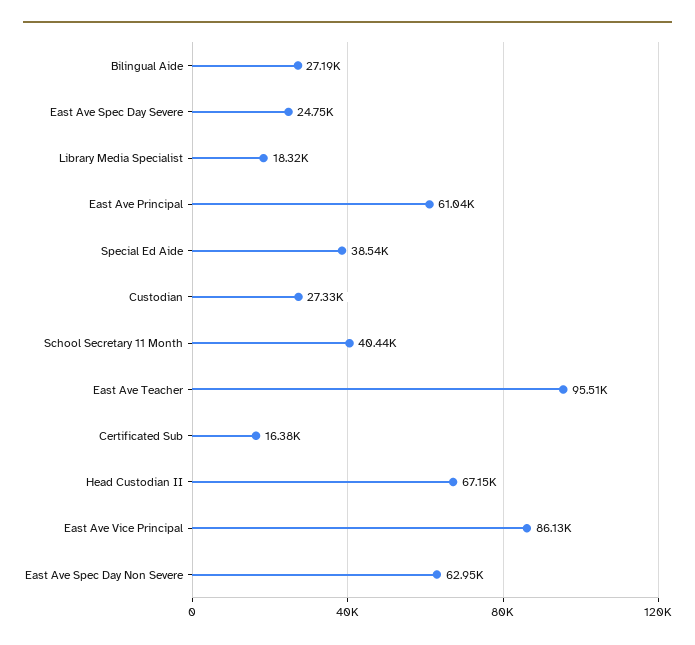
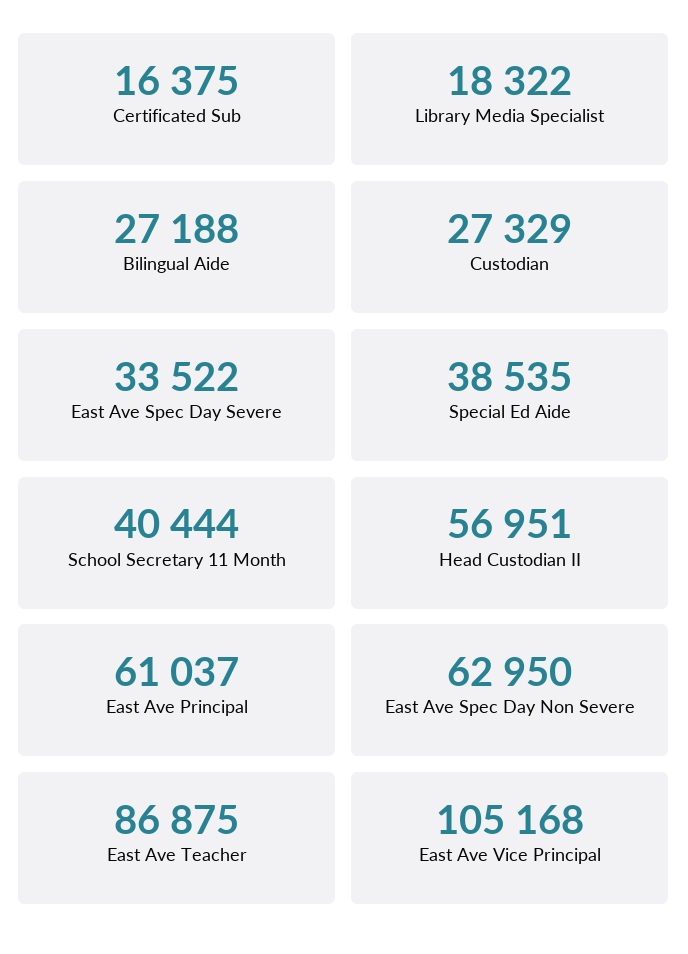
  {
    "Bilingual Aide": 27188,
-   "East Ave Spec Day Severe": 24750,
+   "East Ave Spec Day Severe": 33522,
    "Library Media Specialist": 18322,
    "East Ave Principal": 61037,
    "Special Ed Aide": 38535,
    "Custodian": 27329,
    "School Secretary 11 Month": 40444,
-   "East Ave Teacher": 95510,
+   "East Ave Teacher": 86875,
    "Certificated Sub": 16375,
-   "Head Custodian II": 67150,
+   "Head Custodian II": 56951,
-   "East Ave Vice Principal": 86130,
+   "East Ave Vice Principal": 105168,
    "East Ave Spec Day Non Severe": 62950
  }

